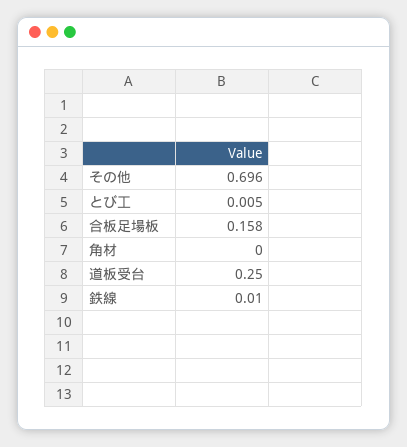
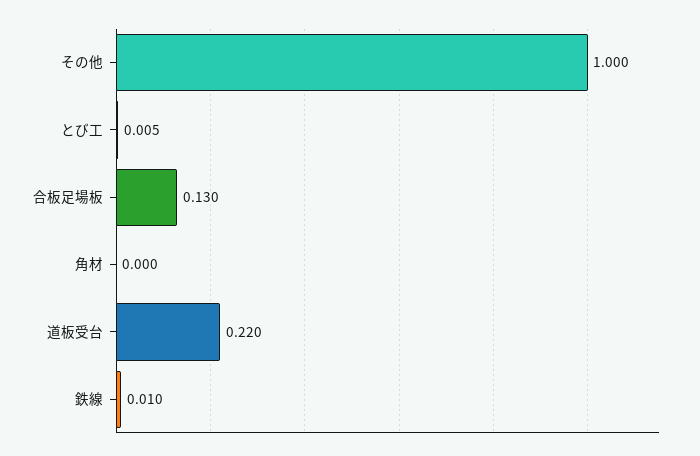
  {
-   "その他": 0.696,
+   "その他": 1,
    "とび工": 0.005,
-   "合板足場板": 0.158,
+   "合板足場板": 0.13,
    "角材": 0,
-   "道板受台": 0.25,
+   "道板受台": 0.22,
    "鉄線": 0.01
  }

